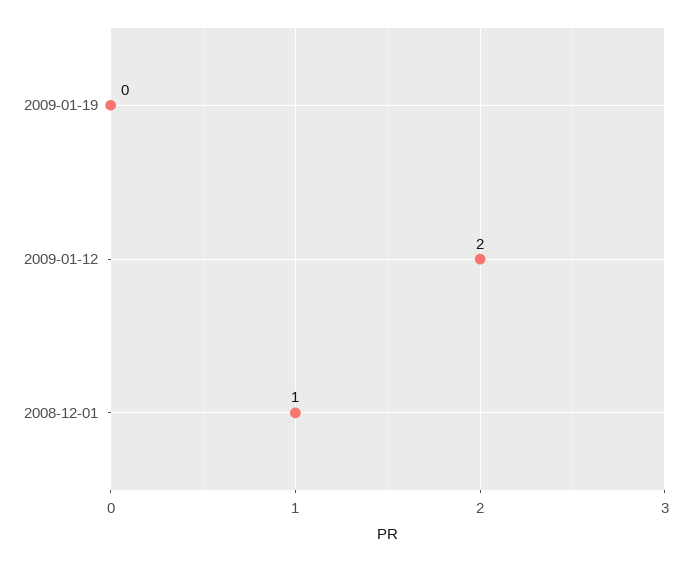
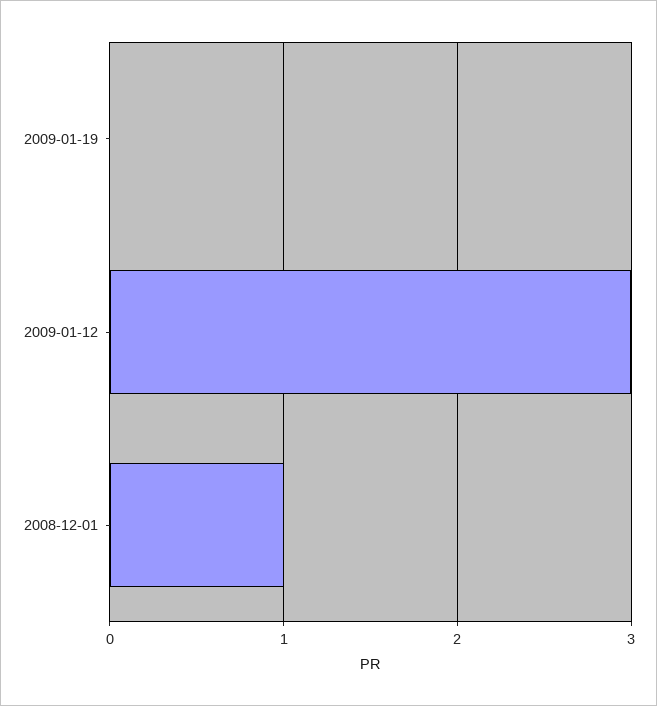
  {
    "2009-01-19": 0,
-   "2009-01-12": 2,
+   "2009-01-12": 3,
    "2008-12-01": 1
  }

